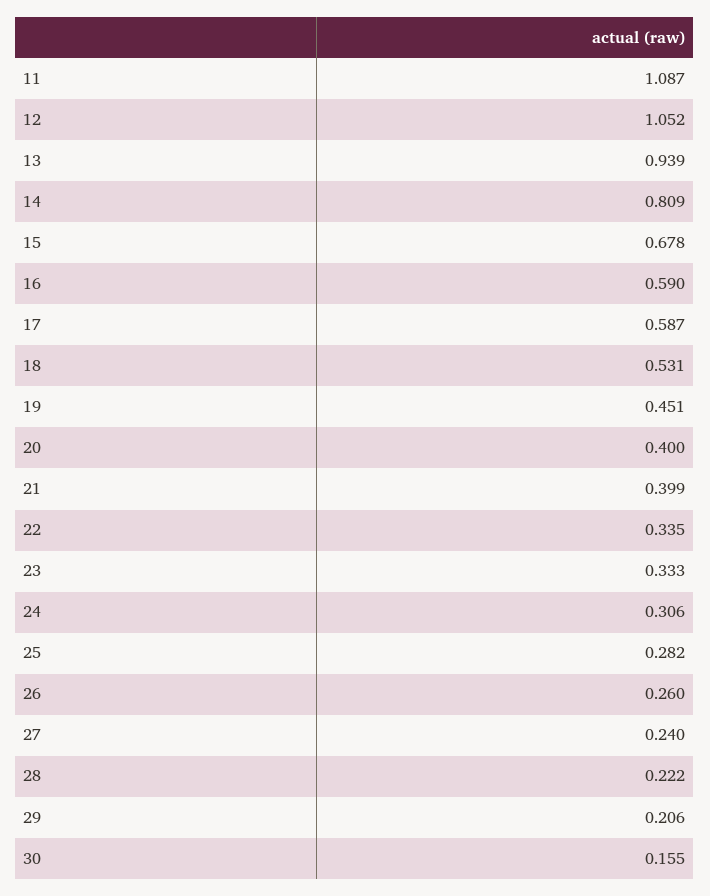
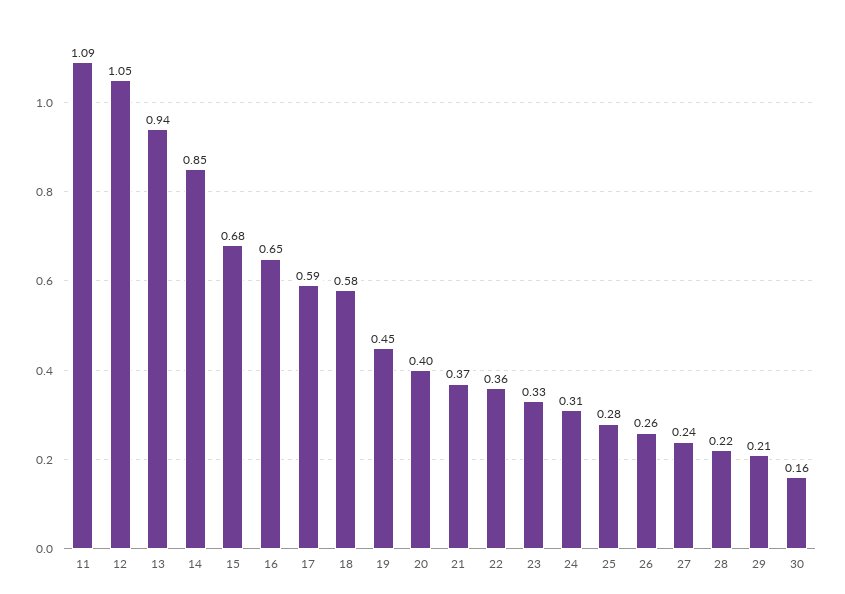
  {
    "11": 1.087,
    "12": 1.052,
    "13": 0.939,
-   "14": 0.809,
+   "14": 0.85,
    "15": 0.678,
-   "16": 0.59,
+   "16": 0.65,
    "17": 0.587,
-   "18": 0.531,
+   "18": 0.58,
    "19": 0.451,
    "20": 0.4,
-   "21": 0.399,
+   "21": 0.37,
-   "22": 0.335,
+   "22": 0.36,
    "23": 0.333,
    "24": 0.306,
    "25": 0.282,
    "26": 0.26,
    "27": 0.24,
    "28": 0.222,
    "29": 0.206,
    "30": 0.155
  }

